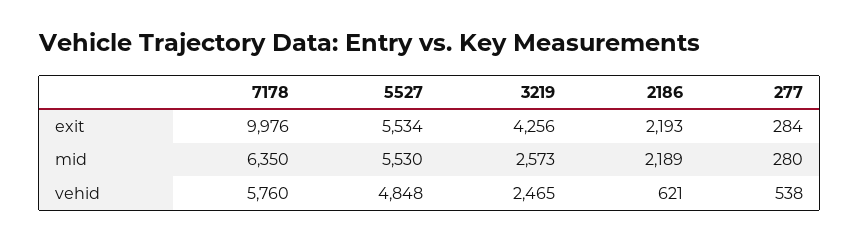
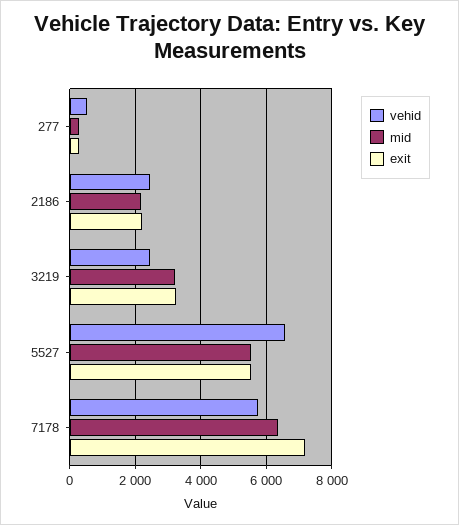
  {
    "exit": {
-     "7178": 9976,
+     "7178": 7200,
      "5527": 5534,
-     "3219": 4256,
+     "3219": 3200,
      "2186": 2193,
      "277": 284
    },
    "mid": {
      "7178": 6350,
      "5527": 5530,
-     "3219": 2573,
+     "3219": 3200,
      "2186": 2189,
      "277": 280
    },
    "vehid": {
      "7178": 5760,
-     "5527": 4848,
+     "5527": 6600,
      "3219": 2465,
-     "2186": 621,
+     "2186": 2400,
      "277": 538
    }
  }

